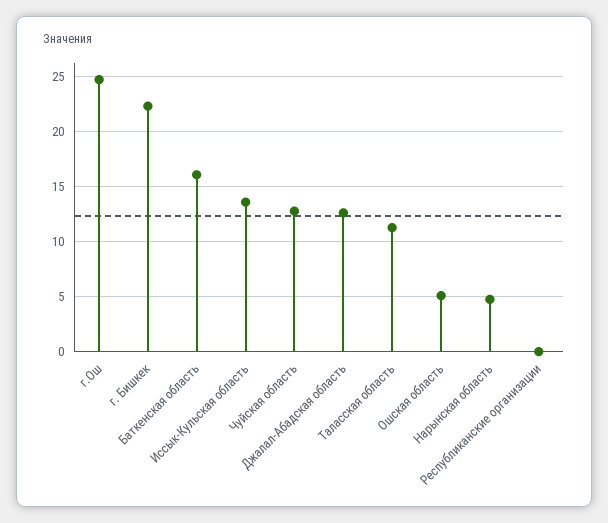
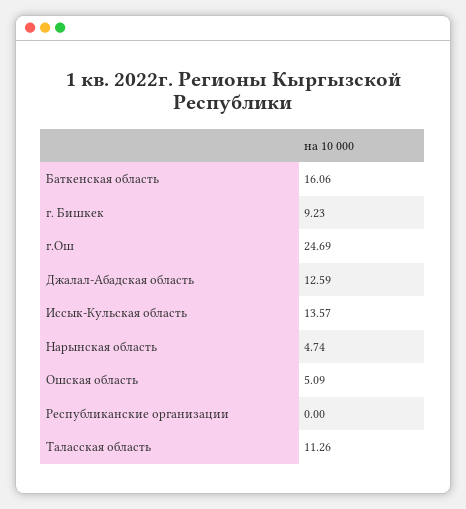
  {
    "г.Ош": 24.69,
-   "г. Бишкек": 22,
+   "г. Бишкек": 9.23,
    "Баткенская область": 16.06,
    "Иссык-Кульская область": 13.57,
-   "Чуйская область": 13,
    "Джалал-Абадская область": 12.59,
    "Таласская область": 11.26,
    "Ошская область": 5.09,
    "Нарынская область": 4.74,
    "Республиканские организации": 0
  }

